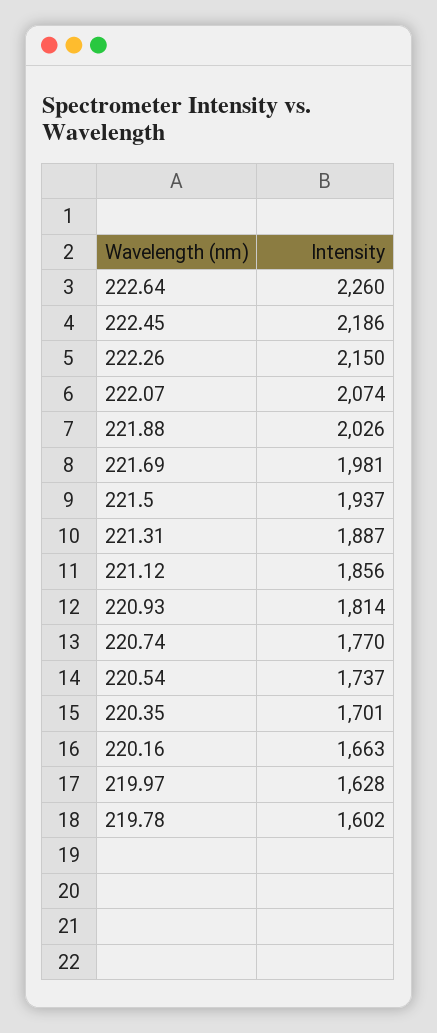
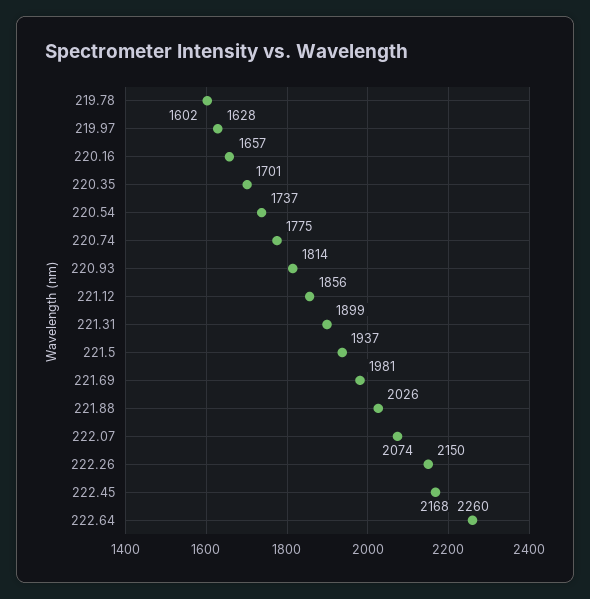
  {
    "222.64": 2260,
-   "222.45": 2186,
+   "222.45": 2168,
    "222.26": 2150,
    "222.07": 2074,
    "221.88": 2026,
    "221.69": 1981,
    "221.5": 1937,
-   "221.31": 1887,
+   "221.31": 1899,
    "221.12": 1856,
    "220.93": 1814,
-   "220.74": 1770,
+   "220.74": 1775,
    "220.54": 1737,
    "220.35": 1701,
-   "220.16": 1663,
+   "220.16": 1657,
    "219.97": 1628,
    "219.78": 1602
  }

